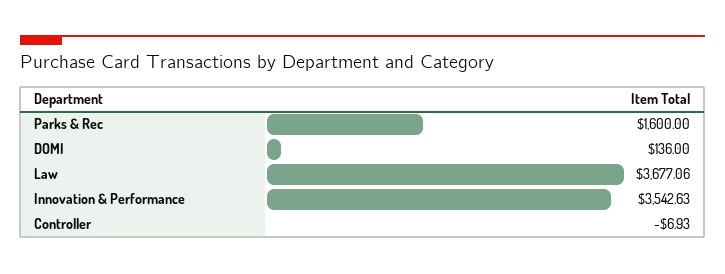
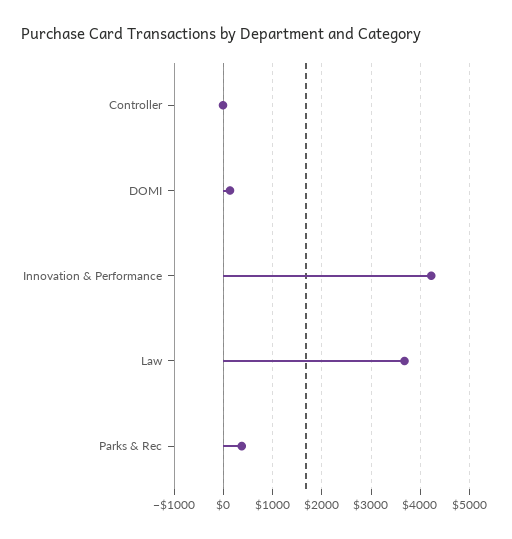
  {
-   "Parks & Rec": 1600,
+   "Parks & Rec": 400,
    "DOMI": 136,
    "Law": 3677.06,
-   "Innovation & Performance": 3542.63,
+   "Innovation & Performance": 4200,
    "Controller": -6.93
  }

